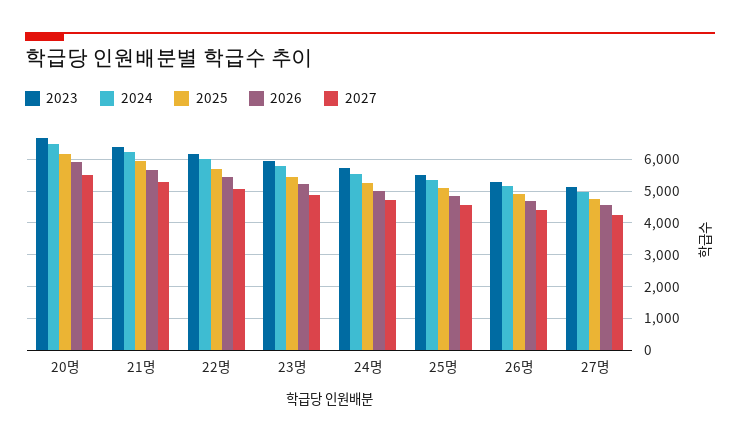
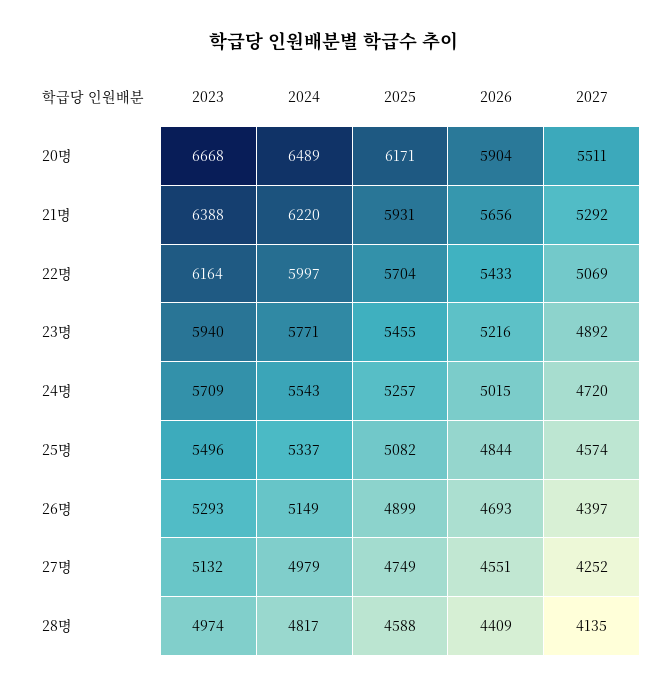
  {
    "2023": {
      "20명": 6668,
      "21명": 6388,
      "22명": 6164,
      "23명": 5940,
      "24명": 5709,
      "25명": 5496,
      "26명": 5293,
-     "27명": 5132
+     "27명": 5132,
+     "28명": 4974
    },
    "2024": {
      "20명": 6489,
      "21명": 6220,
      "22명": 5997,
      "23명": 5771,
      "24명": 5543,
      "25명": 5337,
      "26명": 5149,
-     "27명": 4979
+     "27명": 4979,
+     "28명": 4817
    },
    "2025": {
      "20명": 6171,
      "21명": 5931,
      "22명": 5704,
      "23명": 5455,
      "24명": 5257,
      "25명": 5082,
      "26명": 4899,
-     "27명": 4749
+     "27명": 4749,
+     "28명": 4588
    },
    "2026": {
      "20명": 5904,
      "21명": 5656,
      "22명": 5433,
      "23명": 5216,
      "24명": 5015,
      "25명": 4844,
      "26명": 4693,
-     "27명": 4551
+     "27명": 4551,
+     "28명": 4409
    },
    "2027": {
      "20명": 5511,
      "21명": 5292,
      "22명": 5069,
      "23명": 4892,
      "24명": 4720,
      "25명": 4574,
      "26명": 4397,
-     "27명": 4252
+     "27명": 4252,
+     "28명": 4135
    }
  }

